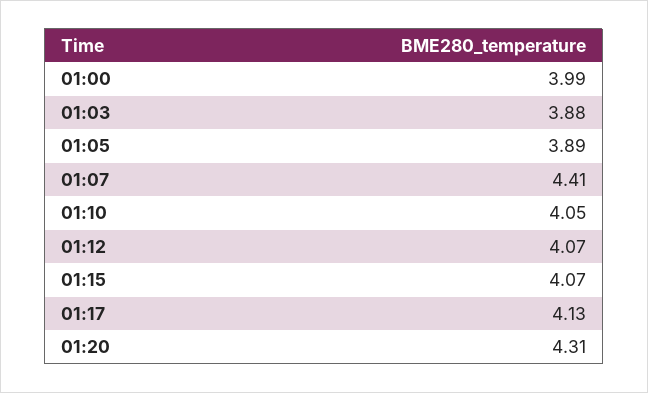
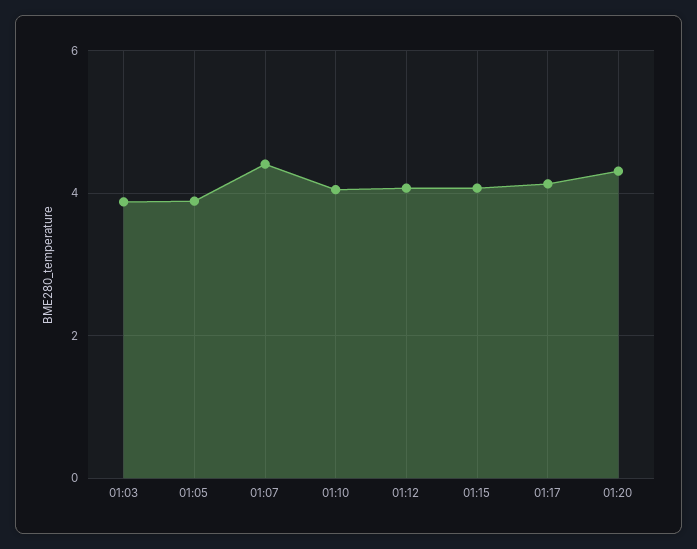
  {
-   "01:00": 3.99,
    "01:03": 3.88,
    "01:05": 3.89,
    "01:07": 4.41,
    "01:10": 4.05,
    "01:12": 4.07,
    "01:15": 4.07,
    "01:17": 4.13,
    "01:20": 4.31
  }

